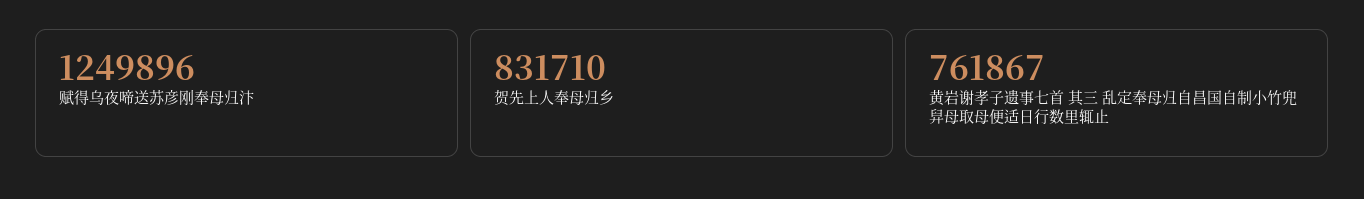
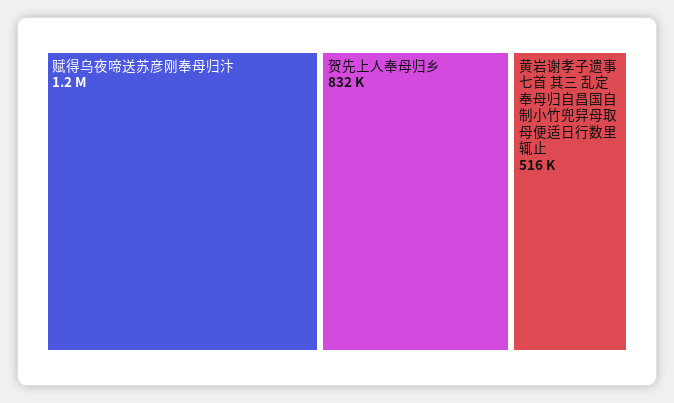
  {
    "赋得乌夜啼送苏彦刚奉母归汴": 1249896,
    "贺先上人奉母归乡": 831710,
-   "黄岩谢孝子遗事七首 其三 乱定奉母归自昌国自制小竹兜舁母取母便适日行数里辄止": 761867
+   "黄岩谢孝子遗事七首 其三 乱定奉母归自昌国自制小竹兜舁母取母便适日行数里辄止": 516000
  }

